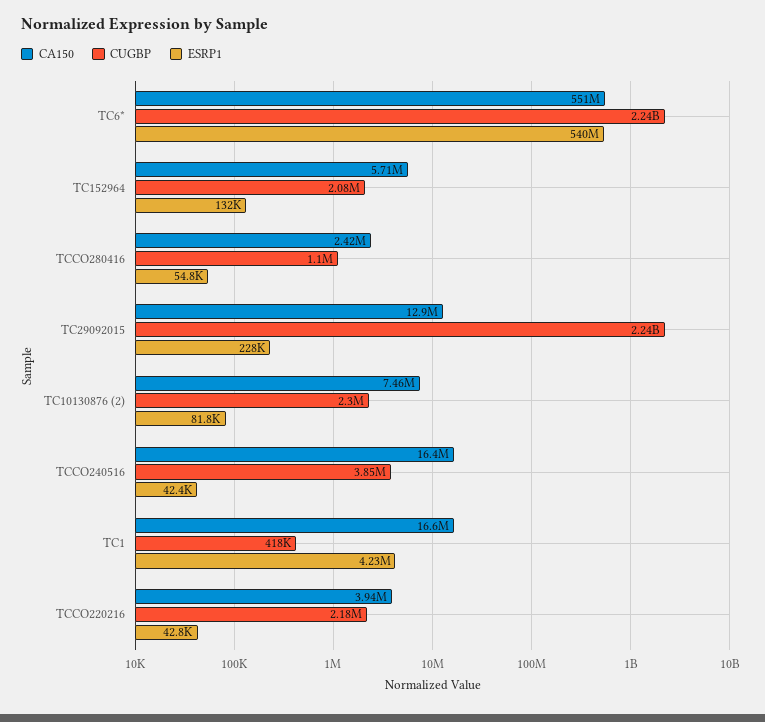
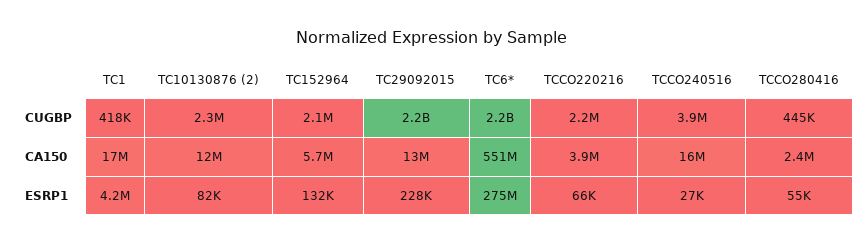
  {
    "CA150": {
      "TC6*": 551000000,
      "TC152964": 5710000,
      "TCCO280416": 2420000,
      "TC29092015": 12900000,
-     "TC10130876 (2)": 7460000,
+     "TC10130876 (2)": 12000000,
      "TCCO240516": 16400000,
      "TC1": 16600000,
      "TCCO220216": 3940000
    },
    "CUGBP": {
      "TC6*": 2240000000,
      "TC152964": 2080000,
-     "TCCO280416": 1100000,
+     "TCCO280416": 445000,
      "TC29092015": 2240000000,
      "TC10130876 (2)": 2300000,
      "TCCO240516": 3850000,
      "TC1": 418000,
      "TCCO220216": 2180000
    },
    "ESRP1": {
-     "TC6*": 540000000,
+     "TC6*": 275000000,
      "TC152964": 132000,
      "TCCO280416": 54800,
      "TC29092015": 228000,
      "TC10130876 (2)": 81800,
-     "TCCO240516": 42400,
+     "TCCO240516": 27000,
      "TC1": 4230000,
-     "TCCO220216": 42800
+     "TCCO220216": 66000
    }
  }

